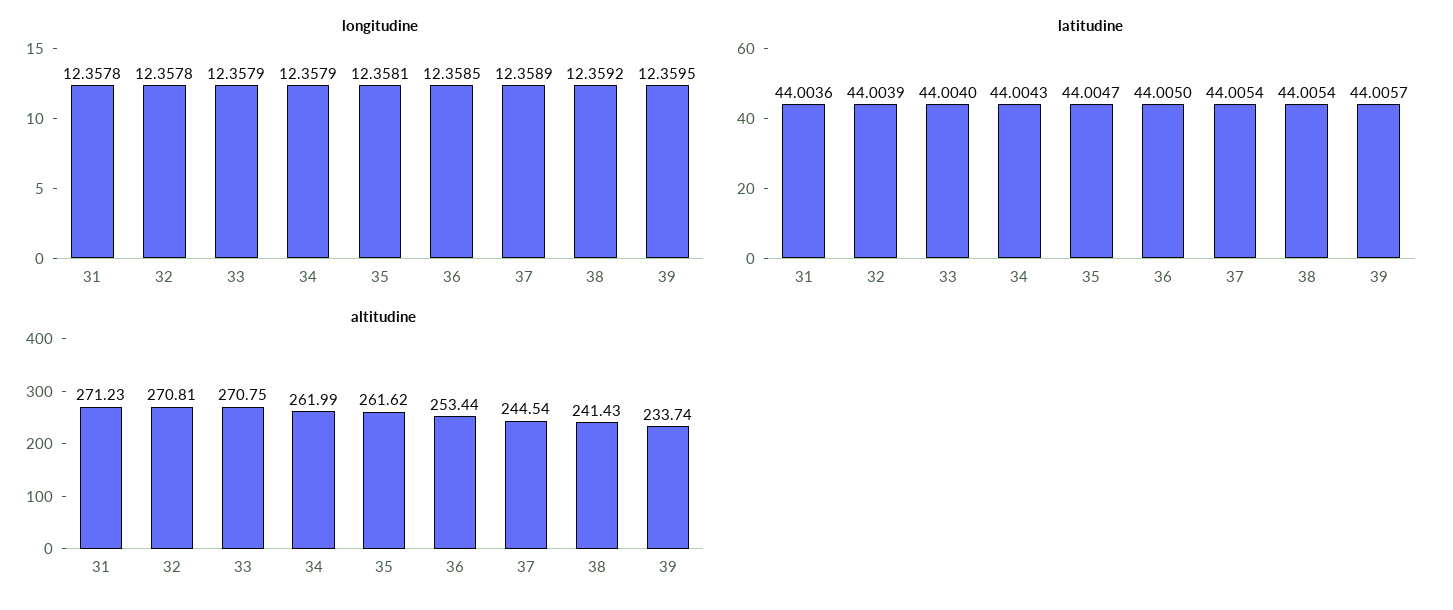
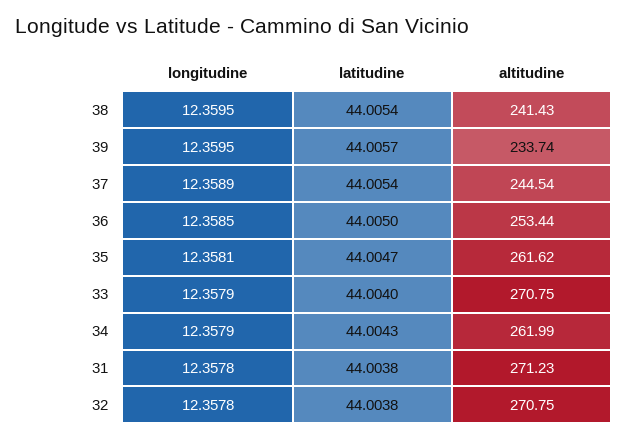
  {
    "longitudine": {
      "31": 12.3578,
      "32": 12.3578,
      "33": 12.3579,
      "34": 12.3579,
      "35": 12.3581,
      "36": 12.3585,
      "37": 12.3589,
-     "38": 12.3592,
+     "38": 12.3595,
      "39": 12.3595
    },
    "latitudine": {
-     "31": 44.0036,
+     "31": 44.0038,
-     "32": 44.0039,
+     "32": 44.0038,
      "33": 44.004,
      "34": 44.0043,
      "35": 44.0047,
      "36": 44.005,
      "37": 44.0054,
      "38": 44.0054,
      "39": 44.0057
    },
    "altitudine": {
      "31": 271.23,
-     "32": 270.81,
+     "32": 270.75,
      "33": 270.75,
      "34": 261.99,
      "35": 261.62,
      "36": 253.44,
      "37": 244.54,
      "38": 241.43,
      "39": 233.74
    }
  }

